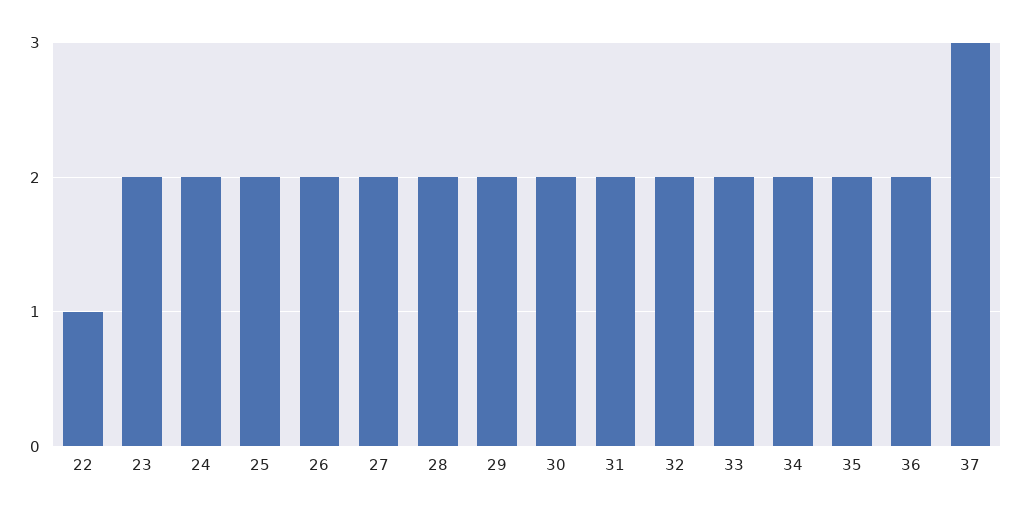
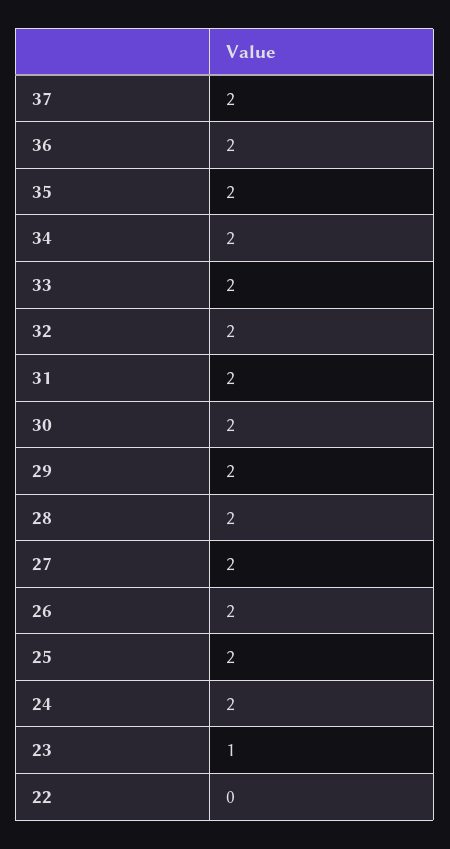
  {
-   "22": 1,
+   "22": 0,
-   "23": 2,
+   "23": 1,
    "24": 2,
    "25": 2,
    "26": 2,
    "27": 2,
    "28": 2,
    "29": 2,
    "30": 2,
    "31": 2,
    "32": 2,
    "33": 2,
    "34": 2,
    "35": 2,
    "36": 2,
-   "37": 3
+   "37": 2
  }

